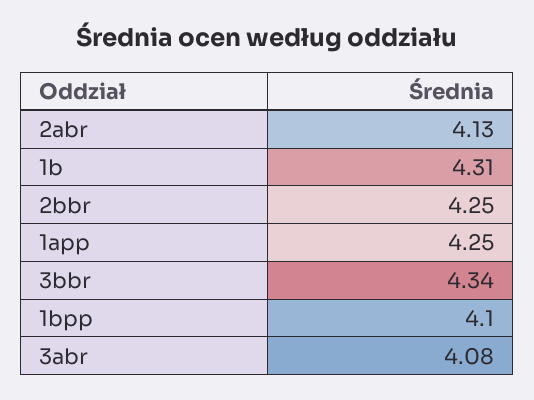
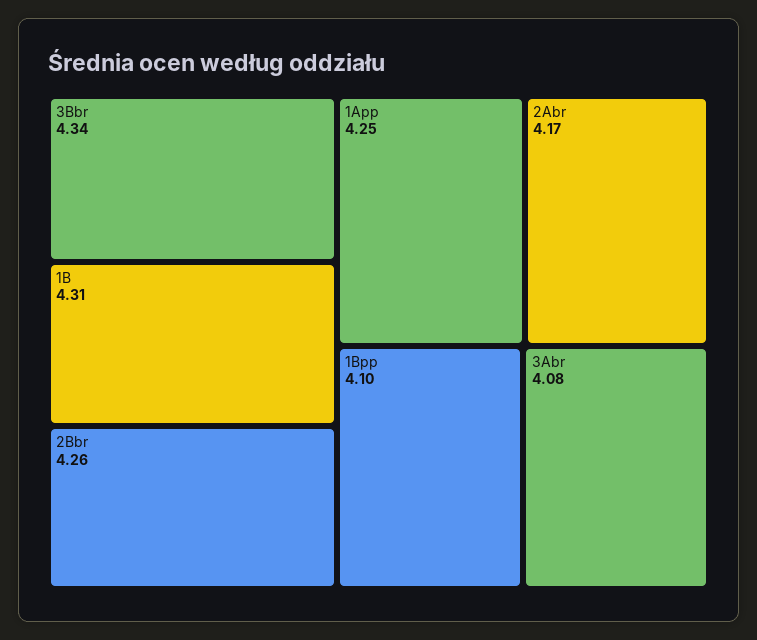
  {
-   "2abr": 4.13,
+   "2abr": 4.17,
    "1b": 4.31,
-   "2bbr": 4.25,
+   "2bbr": 4.26,
    "1app": 4.25,
    "3bbr": 4.34,
    "1bpp": 4.1,
    "3abr": 4.08
  }

